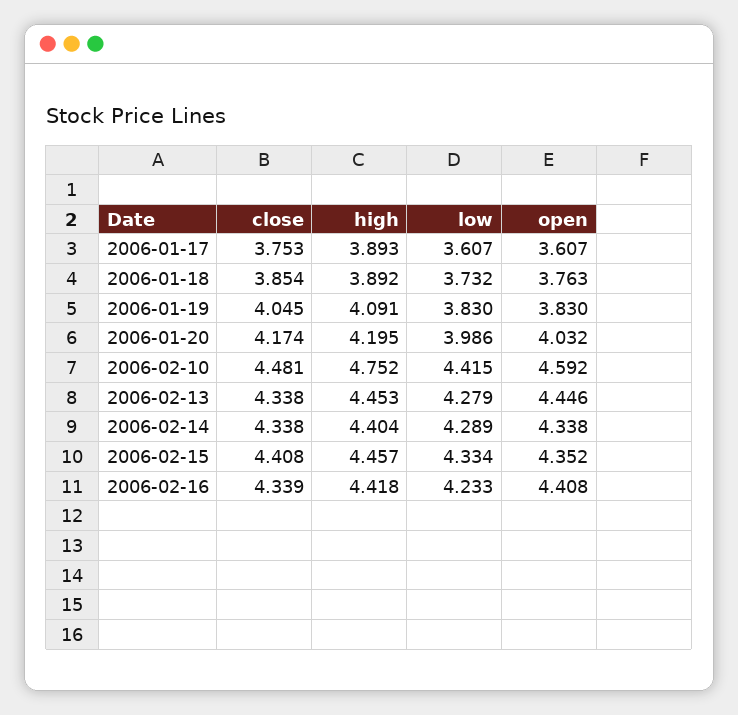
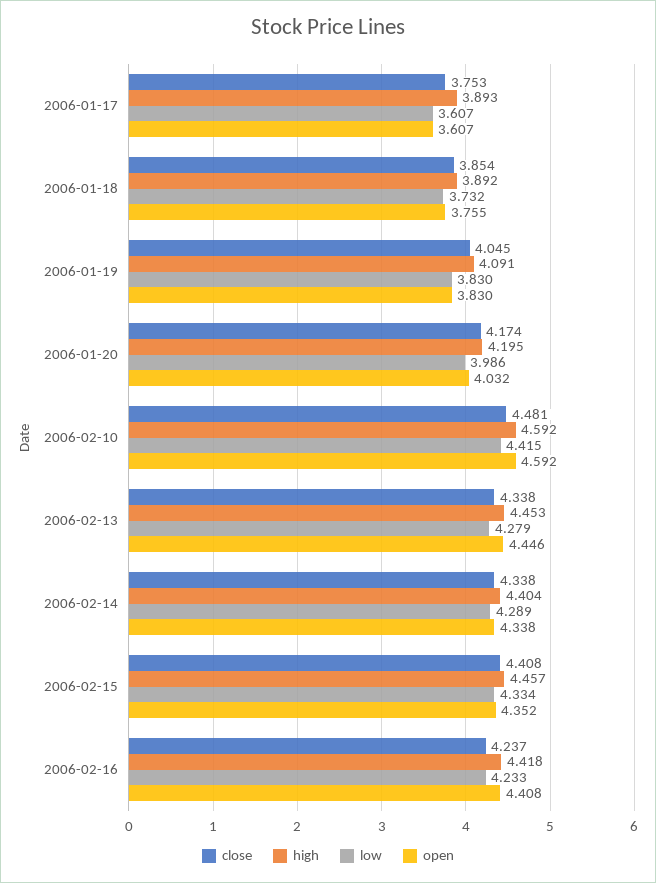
  {
    "close": {
      "2006-01-17": 3.753,
      "2006-01-18": 3.854,
      "2006-01-19": 4.045,
      "2006-01-20": 4.174,
      "2006-02-10": 4.481,
      "2006-02-13": 4.338,
      "2006-02-14": 4.338,
      "2006-02-15": 4.408,
-     "2006-02-16": 4.339
+     "2006-02-16": 4.237
    },
    "high": {
      "2006-01-17": 3.893,
      "2006-01-18": 3.892,
      "2006-01-19": 4.091,
      "2006-01-20": 4.195,
-     "2006-02-10": 4.752,
+     "2006-02-10": 4.592,
      "2006-02-13": 4.453,
      "2006-02-14": 4.404,
      "2006-02-15": 4.457,
      "2006-02-16": 4.418
    },
    "low": {
      "2006-01-17": 3.607,
      "2006-01-18": 3.732,
      "2006-01-19": 3.83,
      "2006-01-20": 3.986,
      "2006-02-10": 4.415,
      "2006-02-13": 4.279,
      "2006-02-14": 4.289,
      "2006-02-15": 4.334,
      "2006-02-16": 4.233
    },
    "open": {
      "2006-01-17": 3.607,
-     "2006-01-18": 3.763,
+     "2006-01-18": 3.755,
      "2006-01-19": 3.83,
      "2006-01-20": 4.032,
      "2006-02-10": 4.592,
      "2006-02-13": 4.446,
      "2006-02-14": 4.338,
      "2006-02-15": 4.352,
      "2006-02-16": 4.408
    }
  }

